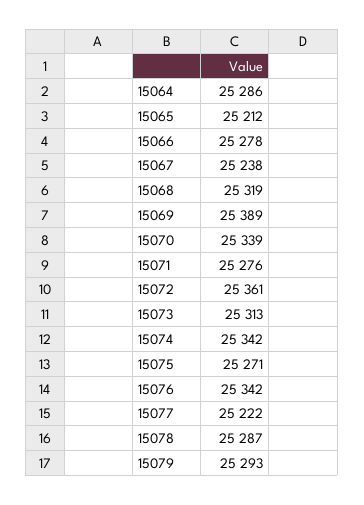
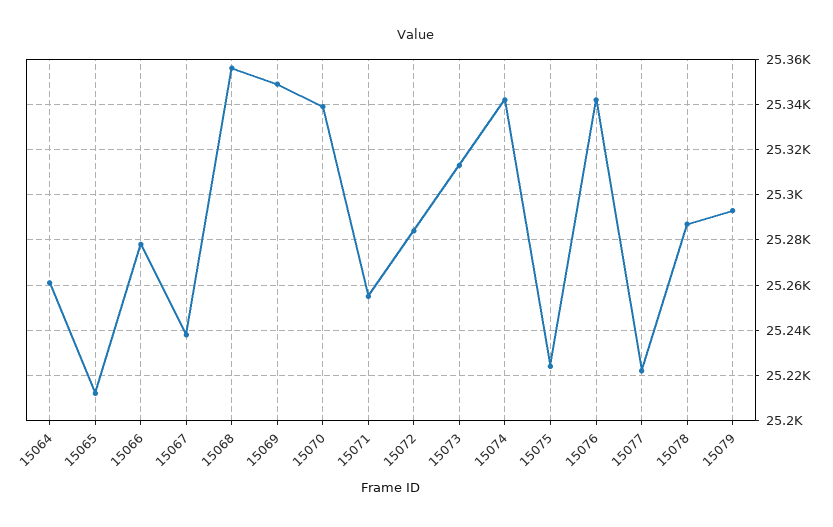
  {
-   "15064": 25286,
+   "15064": 25260,
    "15065": 25212,
    "15066": 25278,
    "15067": 25238,
-   "15068": 25319,
+   "15068": 25355,
-   "15069": 25389,
+   "15069": 25350,
    "15070": 25339,
-   "15071": 25276,
+   "15071": 25255,
-   "15072": 25361,
+   "15072": 25285,
    "15073": 25313,
    "15074": 25342,
-   "15075": 25271,
+   "15075": 25225,
    "15076": 25342,
    "15077": 25222,
    "15078": 25287,
    "15079": 25293
  }

